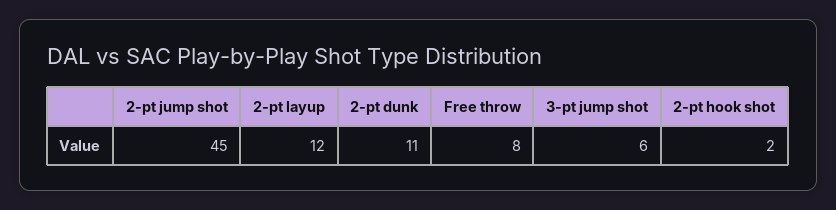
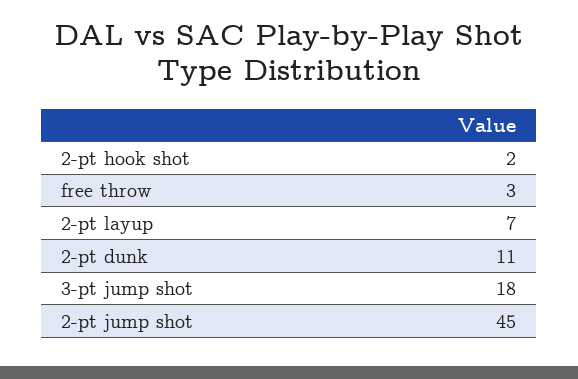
  {
    "2-pt jump shot": 45,
-   "2-pt layup": 12,
+   "2-pt layup": 7,
    "2-pt dunk": 11,
-   "Free throw": 8,
+   "Free throw": 3,
-   "3-pt jump shot": 6,
+   "3-pt jump shot": 18,
    "2-pt hook shot": 2
  }

